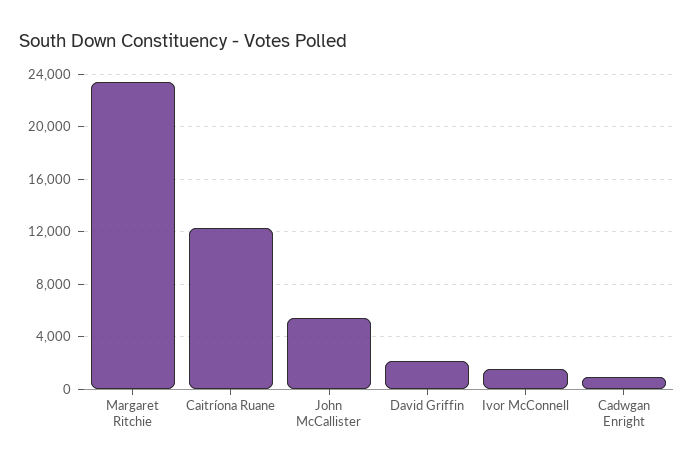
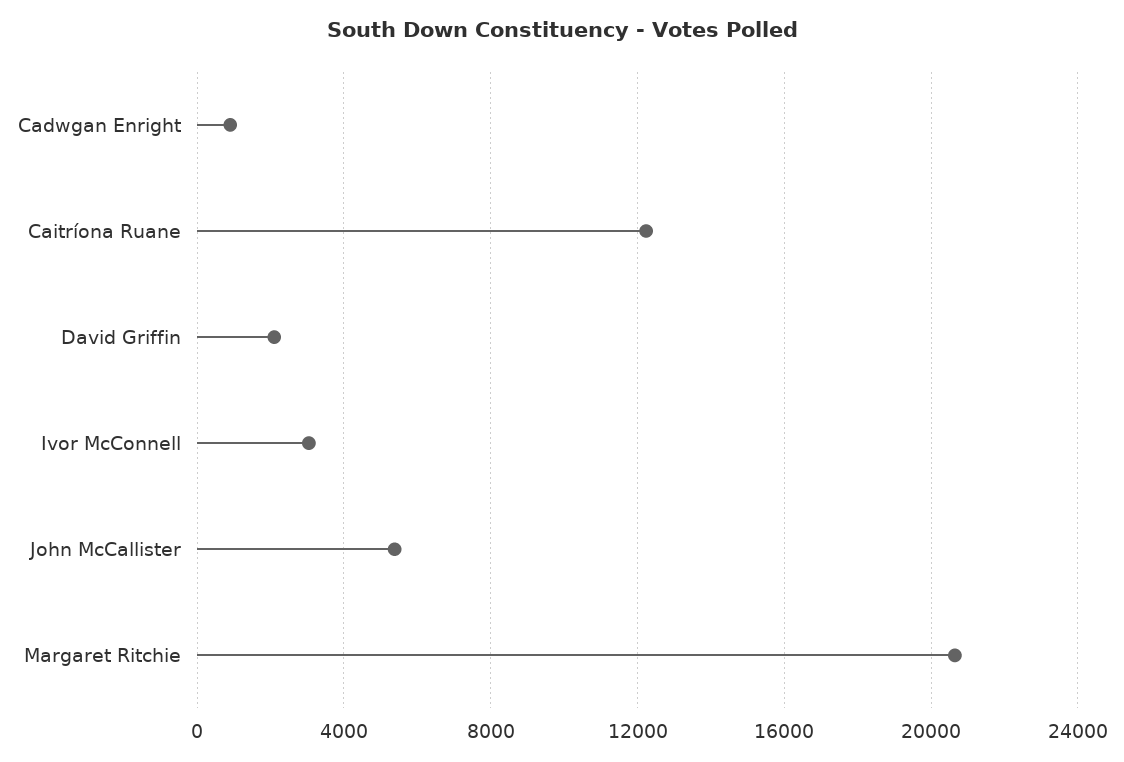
  {
-   "Margaret Ritchie": 23500,
+   "Margaret Ritchie": 20500,
    "Caitríona Ruane": 12000,
    "John McCallister": 5500,
    "David Griffin": 2000,
-   "Ivor McConnell": 1500,
+   "Ivor McConnell": 3000,
    "Cadwgan Enright": 1000
  }

